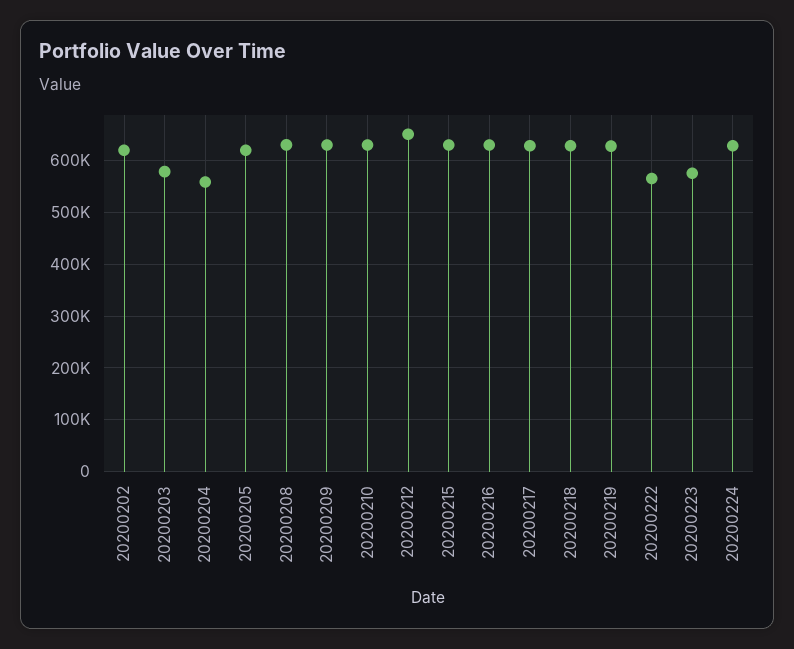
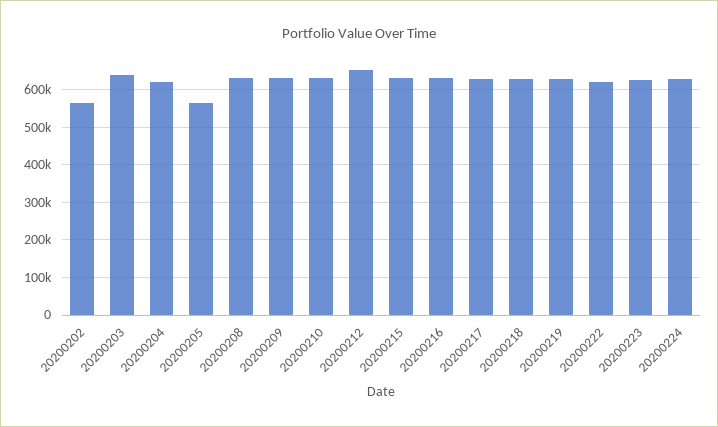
  {
-   "20200202": 620000,
+   "20200202": 560000,
-   "20200203": 580000,
+   "20200203": 640000,
-   "20200204": 560000,
+   "20200204": 620000,
-   "20200205": 620000,
+   "20200205": 560000,
    "20200208": 640000,
    "20200209": 640000,
    "20200210": 640000,
    "20200212": 660000,
    "20200215": 640000,
    "20200216": 640000,
    "20200217": 620000,
    "20200218": 620000,
    "20200219": 620000,
-   "20200222": 560000,
+   "20200222": 620000,
-   "20200223": 580000,
+   "20200223": 620000,
    "20200224": 620000
  }

